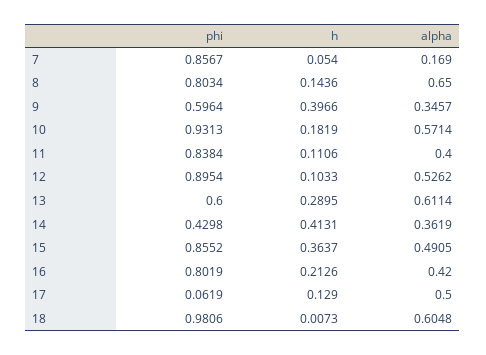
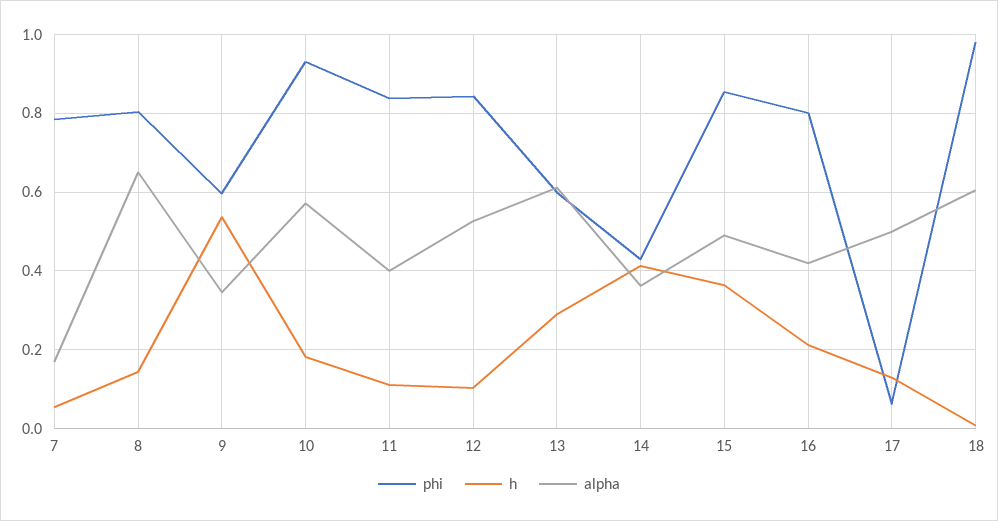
  {
    "phi": {
-     "7": 0.8567,
+     "7": 0.78,
      "8": 0.8034,
      "9": 0.5964,
      "10": 0.9313,
      "11": 0.8384,
-     "12": 0.8954,
+     "12": 0.84,
      "13": 0.6,
      "14": 0.4298,
      "15": 0.8552,
      "16": 0.8019,
      "17": 0.0619,
      "18": 0.9806
    },
    "h": {
      "7": 0.054,
      "8": 0.1436,
-     "9": 0.3966,
+     "9": 0.54,
      "10": 0.1819,
      "11": 0.1106,
      "12": 0.1033,
      "13": 0.2895,
      "14": 0.4131,
      "15": 0.3637,
      "16": 0.2126,
      "17": 0.129,
      "18": 0.0073
    },
    "alpha": {
      "7": 0.169,
      "8": 0.65,
      "9": 0.3457,
      "10": 0.5714,
      "11": 0.4,
      "12": 0.5262,
      "13": 0.6114,
      "14": 0.3619,
      "15": 0.4905,
      "16": 0.42,
      "17": 0.5,
      "18": 0.6048
    }
  }

